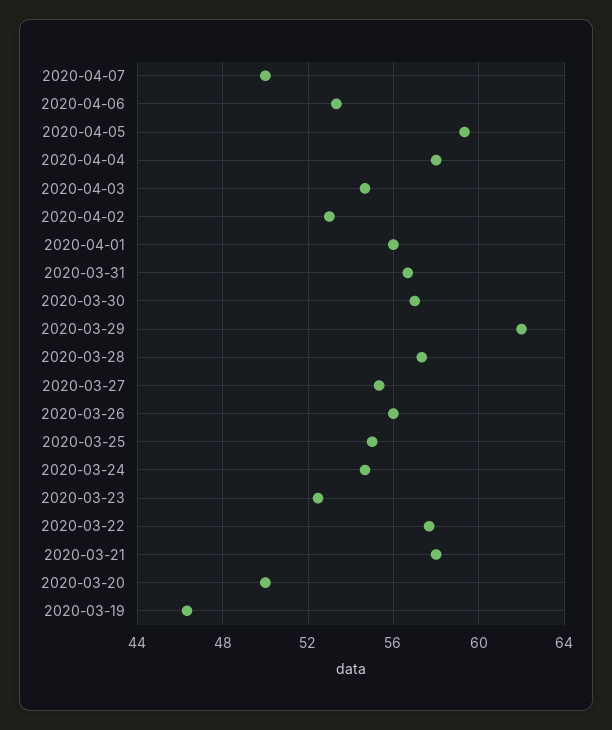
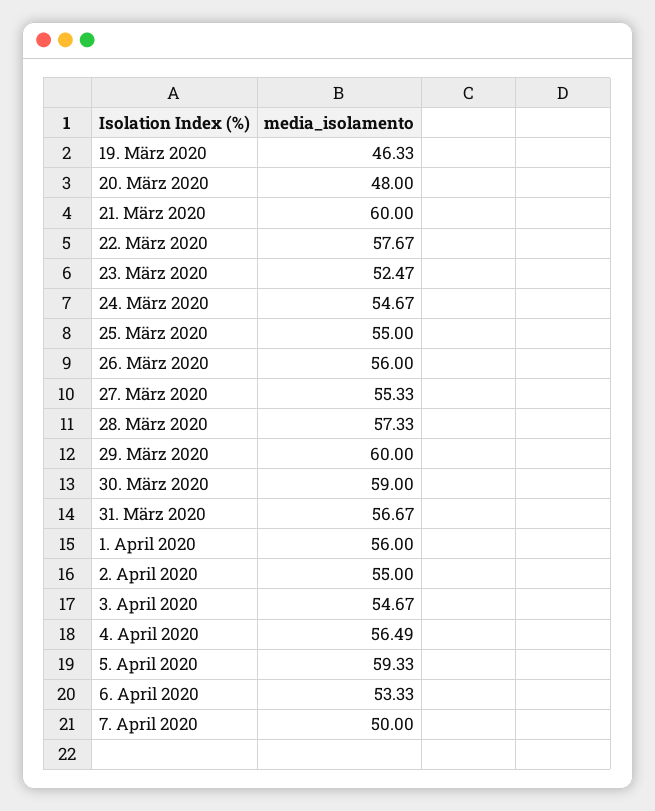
  {
    "2020-04-07": 50,
    "2020-04-06": 53.33,
    "2020-04-05": 59.33,
-   "2020-04-04": 58,
+   "2020-04-04": 56.49,
    "2020-04-03": 54.67,
-   "2020-04-02": 53,
+   "2020-04-02": 55,
    "2020-04-01": 56,
    "2020-03-31": 56.67,
-   "2020-03-30": 57,
+   "2020-03-30": 59,
-   "2020-03-29": 62,
+   "2020-03-29": 60,
    "2020-03-28": 57.33,
    "2020-03-27": 55.33,
    "2020-03-26": 56,
    "2020-03-25": 55,
    "2020-03-24": 54.67,
    "2020-03-23": 52.47,
    "2020-03-22": 57.67,
-   "2020-03-21": 58,
+   "2020-03-21": 60,
-   "2020-03-20": 50,
+   "2020-03-20": 48,
    "2020-03-19": 46.33
  }

